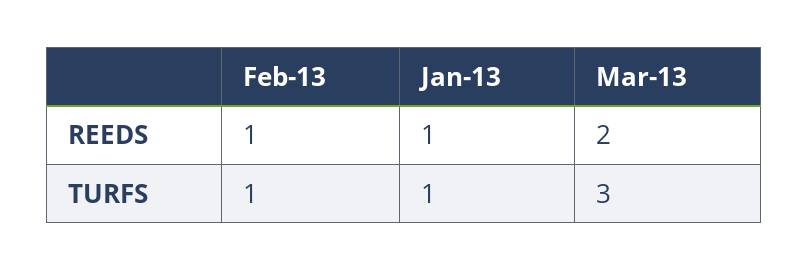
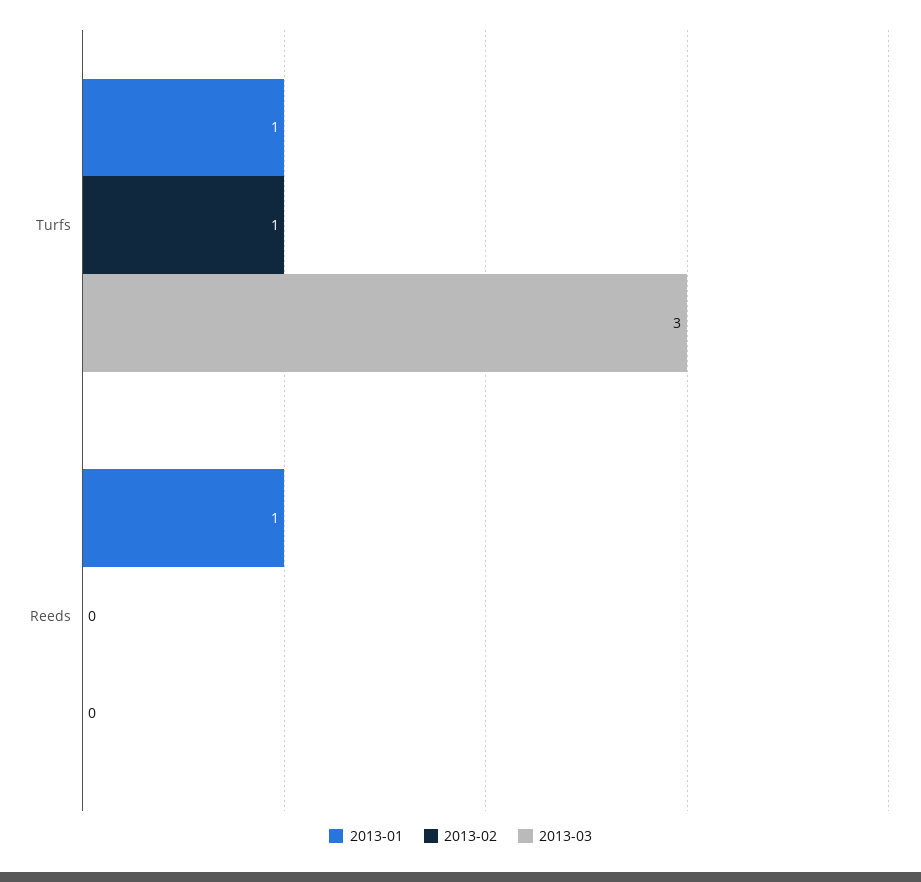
  {
    "Feb-13": {
-     "REEDS": 1,
+     "REEDS": 0,
      "TURFS": 1
    },
    "Jan-13": {
      "REEDS": 1,
      "TURFS": 1
    },
    "Mar-13": {
-     "REEDS": 2,
+     "REEDS": 0,
      "TURFS": 3
    }
  }

